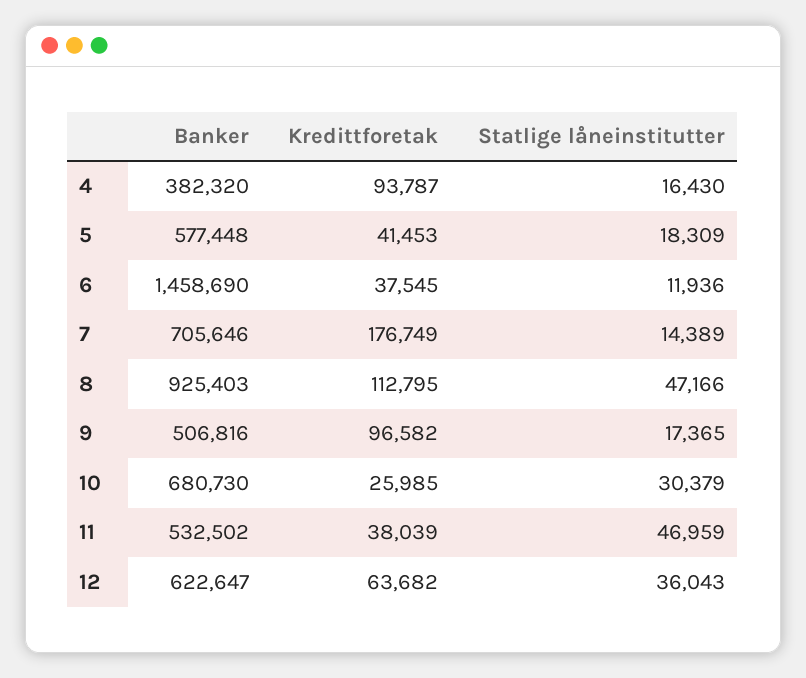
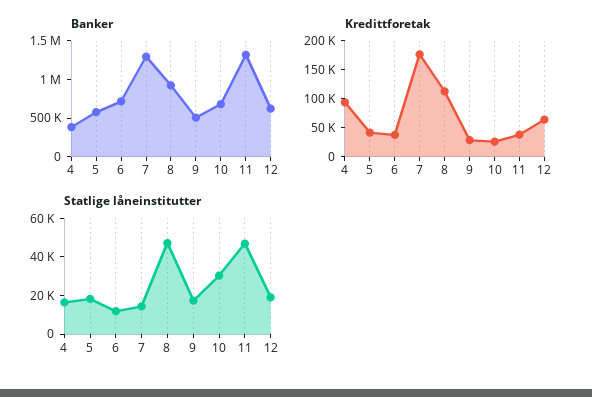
  {
    "Banker": {
      "4": 382320,
      "5": 577448,
-     "6": 1458690,
+     "6": 750000,
-     "7": 705646,
+     "7": 1250000,
      "8": 925403,
      "9": 506816,
      "10": 680730,
-     "11": 532502,
+     "11": 1250000,
      "12": 622647
    },
    "Kredittforetak": {
      "4": 93787,
      "5": 41453,
      "6": 37545,
      "7": 176749,
      "8": 112795,
-     "9": 96582,
+     "9": 25000,
      "10": 25985,
      "11": 38039,
      "12": 63682
    },
    "Statlige låneinstitutter": {
      "4": 16430,
      "5": 18309,
      "6": 11936,
      "7": 14389,
      "8": 47166,
      "9": 17365,
      "10": 30379,
      "11": 46959,
-     "12": 36043
+     "12": 20000
    }
  }

